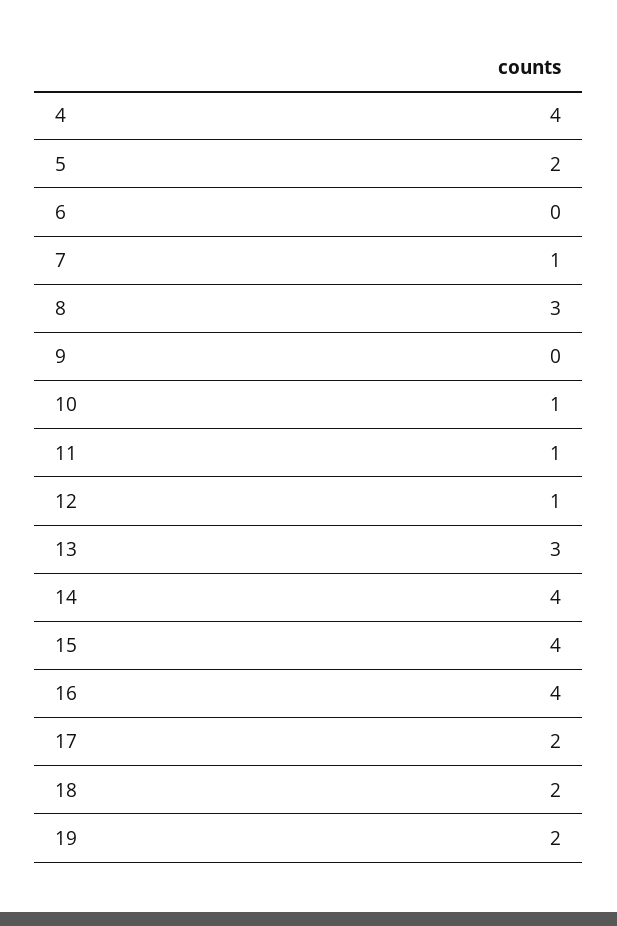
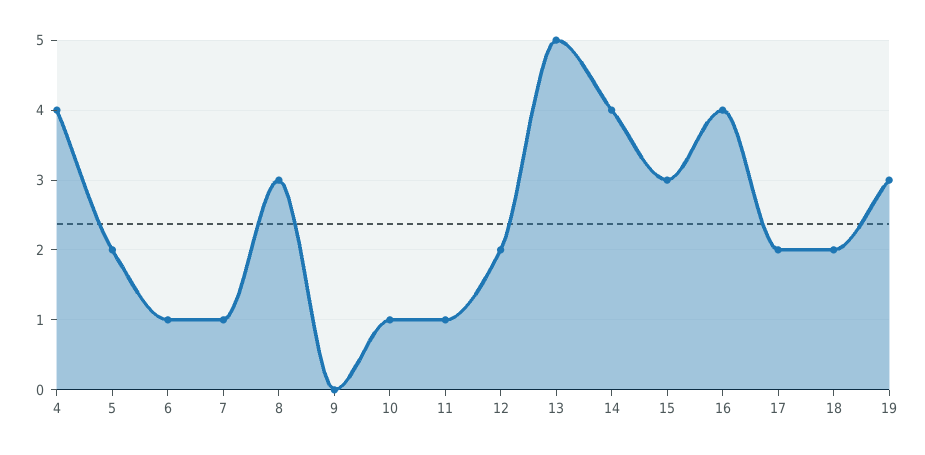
  {
    "4": 4,
    "5": 2,
-   "6": 0,
+   "6": 1,
    "7": 1,
    "8": 3,
    "9": 0,
    "10": 1,
    "11": 1,
-   "12": 1,
+   "12": 2,
-   "13": 3,
+   "13": 5,
    "14": 4,
-   "15": 4,
+   "15": 3,
    "16": 4,
    "17": 2,
    "18": 2,
-   "19": 2
+   "19": 3
  }

